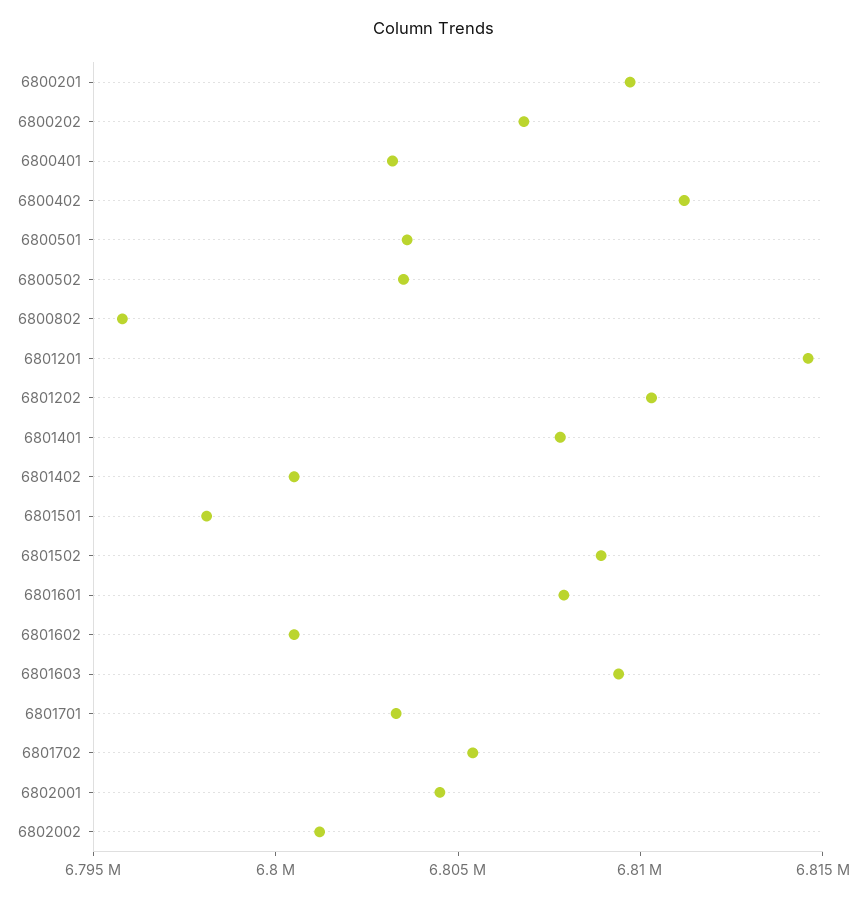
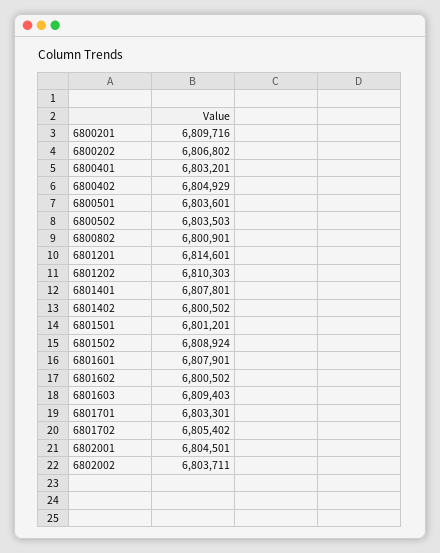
  {
    "6800201": 6809716,
    "6800202": 6806802,
    "6800401": 6803201,
-   "6800402": 6811000,
+   "6800402": 6804929,
    "6800501": 6803601,
    "6800502": 6803503,
-   "6800802": 6796000,
+   "6800802": 6800901,
    "6801201": 6814601,
    "6801202": 6810303,
    "6801401": 6807801,
    "6801402": 6800502,
-   "6801501": 6798000,
+   "6801501": 6801201,
    "6801502": 6808924,
    "6801601": 6807901,
    "6801602": 6800502,
    "6801603": 6809403,
    "6801701": 6803301,
    "6801702": 6805402,
    "6802001": 6804501,
-   "6802002": 6801000
+   "6802002": 6803711
  }

